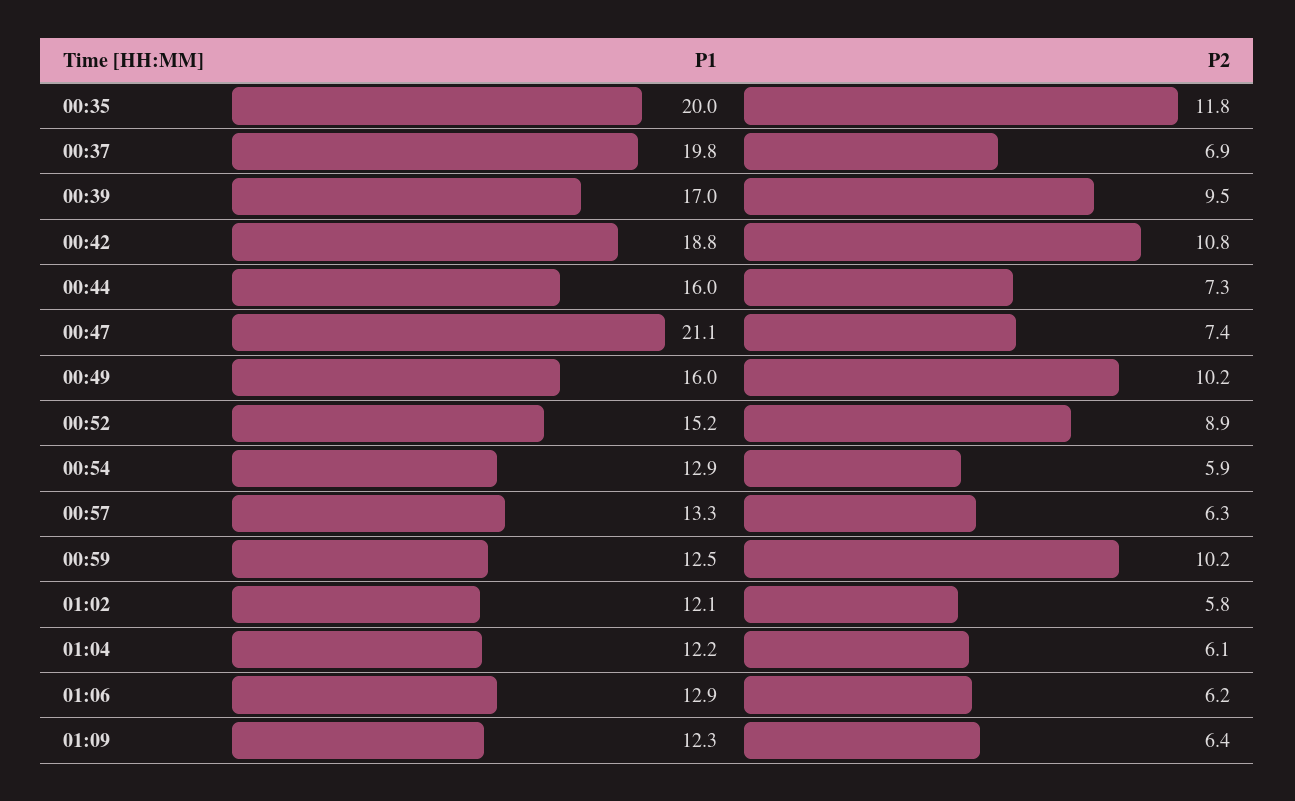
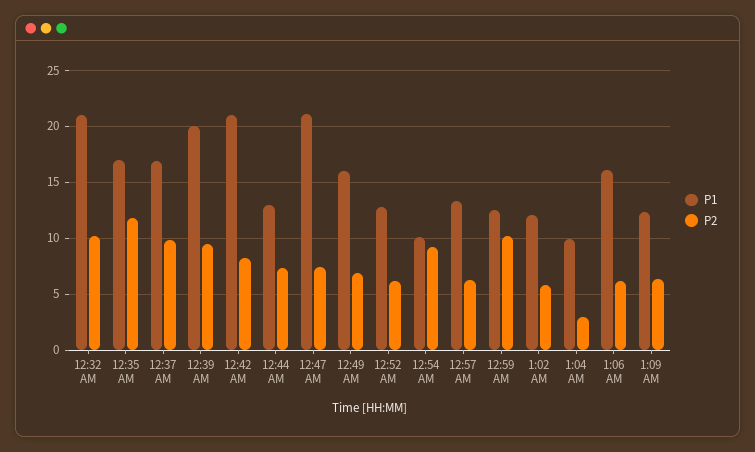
  {
    "P1": {
-     "00:35": 20,
+     "00:35": 17,
-     "00:37": 19.8,
+     "00:37": 17,
-     "00:39": 17,
+     "00:39": 20,
-     "00:42": 18.8,
+     "00:42": 21,
-     "00:44": 16,
+     "00:44": 13,
      "00:47": 21.1,
      "00:49": 16,
-     "00:52": 15.2,
+     "00:52": 13,
-     "00:54": 12.9,
+     "00:54": 10,
      "00:57": 13.3,
      "00:59": 12.5,
      "01:02": 12.1,
-     "01:04": 12.2,
+     "01:04": 10,
-     "01:06": 12.9,
+     "01:06": 16,
-     "01:09": 12.3
+     "01:09": 12.3,
+     "12:32 AM": 21
    },
    "P2": {
      "00:35": 11.8,
-     "00:37": 6.9,
+     "00:37": 10,
      "00:39": 9.5,
-     "00:42": 10.8,
+     "00:42": 8,
      "00:44": 7.3,
      "00:47": 7.4,
-     "00:49": 10.2,
+     "00:49": 7,
-     "00:52": 8.9,
+     "00:52": 6,
-     "00:54": 5.9,
+     "00:54": 9,
      "00:57": 6.3,
      "00:59": 10.2,
      "01:02": 5.8,
-     "01:04": 6.1,
+     "01:04": 3,
      "01:06": 6.2,
-     "01:09": 6.4
+     "01:09": 6.4,
+     "12:32 AM": 10
    }
  }

